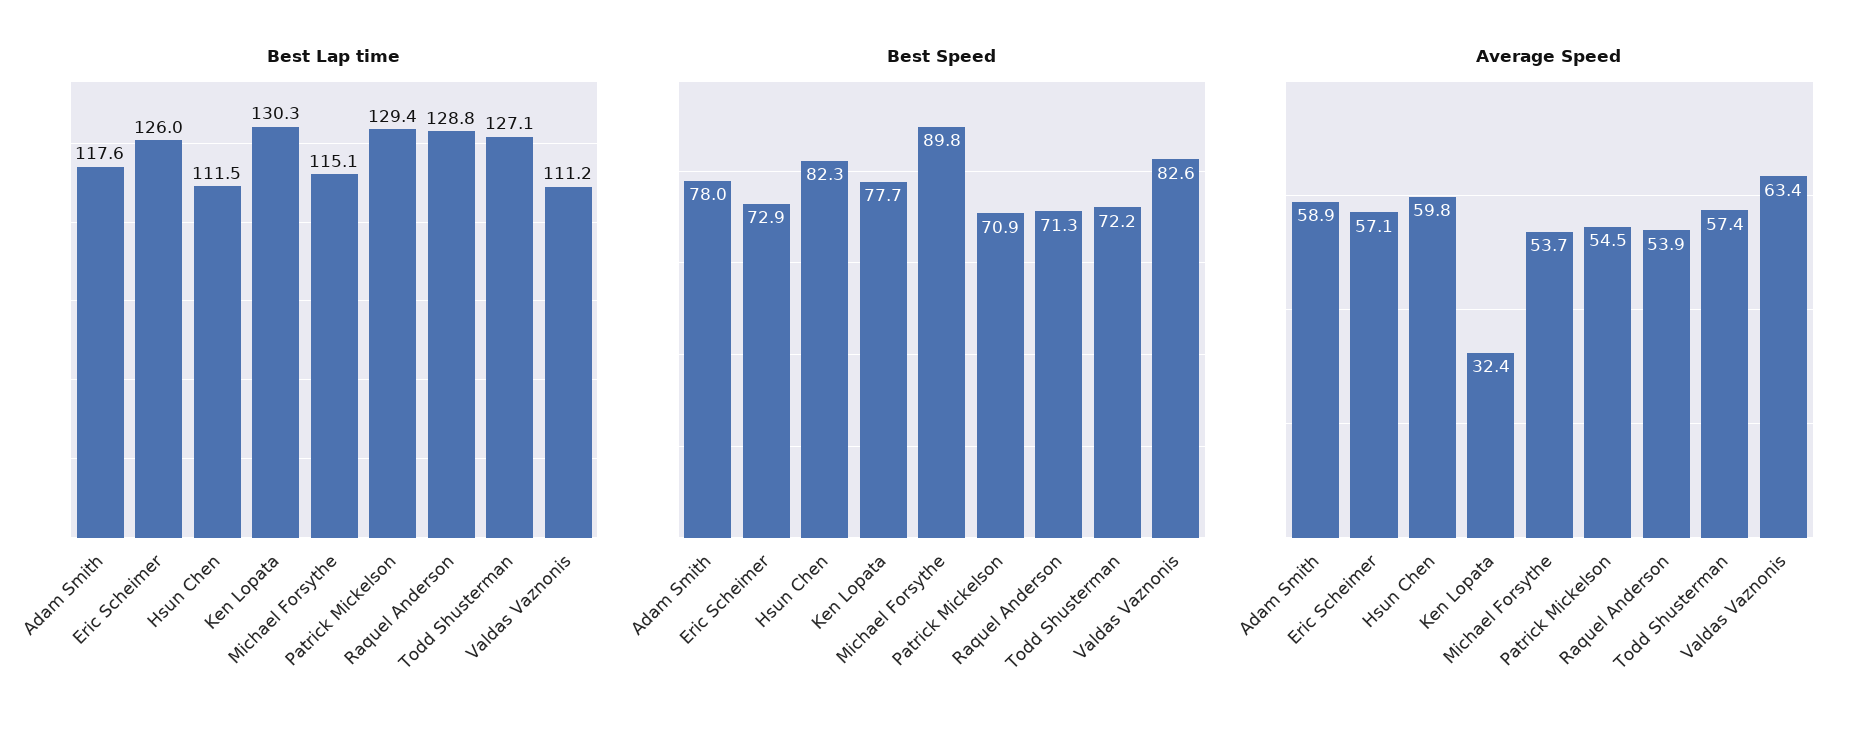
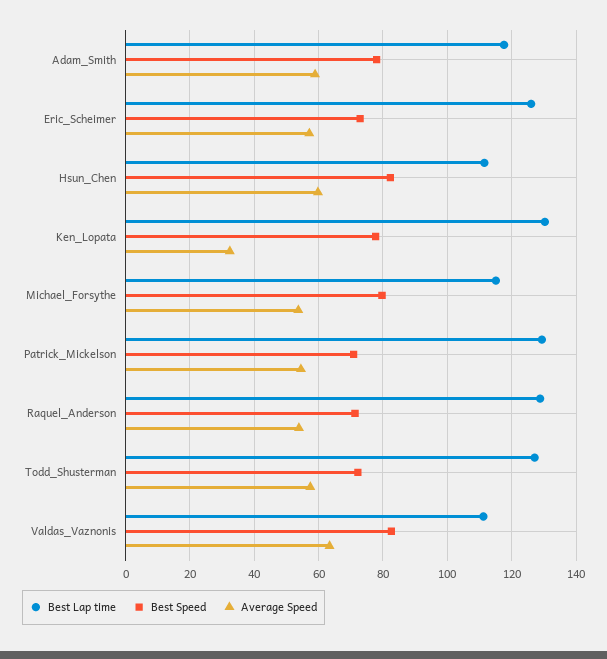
  {
    "Best Lap time": {
      "Adam Smith": 117.6,
      "Eric Scheimer": 126,
      "Hsun Chen": 111.5,
      "Ken Lopata": 130.3,
      "Michael Forsythe": 115.1,
      "Patrick Mickelson": 129.4,
      "Raquel Anderson": 128.8,
      "Todd Shusterman": 127.1,
      "Valdas Vaznonis": 111.2
    },
    "Best Speed": {
      "Adam Smith": 78,
      "Eric Scheimer": 72.9,
      "Hsun Chen": 82.3,
      "Ken Lopata": 77.7,
-     "Michael Forsythe": 89.8,
+     "Michael Forsythe": 80,
      "Patrick Mickelson": 70.9,
      "Raquel Anderson": 71.3,
      "Todd Shusterman": 72.2,
      "Valdas Vaznonis": 82.6
    },
    "Average Speed": {
      "Adam Smith": 58.9,
      "Eric Scheimer": 57.1,
      "Hsun Chen": 59.8,
      "Ken Lopata": 32.4,
      "Michael Forsythe": 53.7,
      "Patrick Mickelson": 54.5,
      "Raquel Anderson": 53.9,
      "Todd Shusterman": 57.4,
      "Valdas Vaznonis": 63.4
    }
  }

